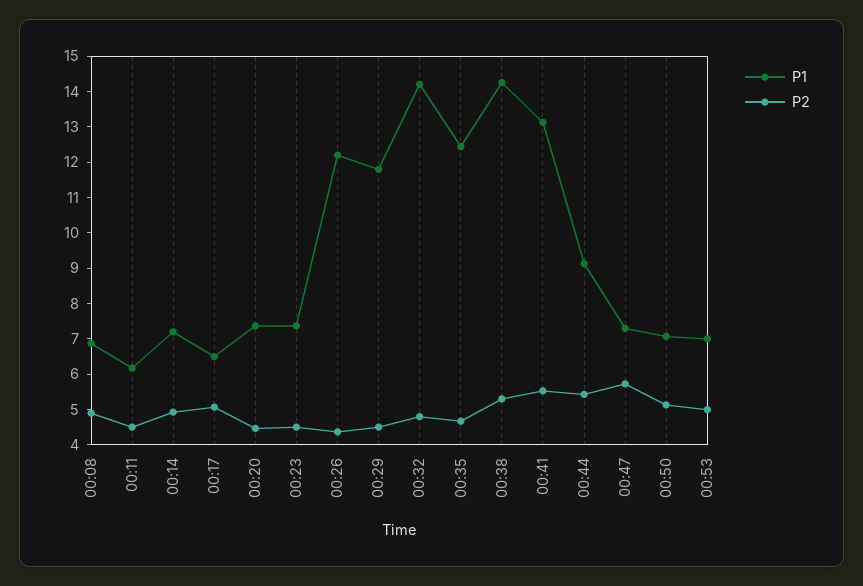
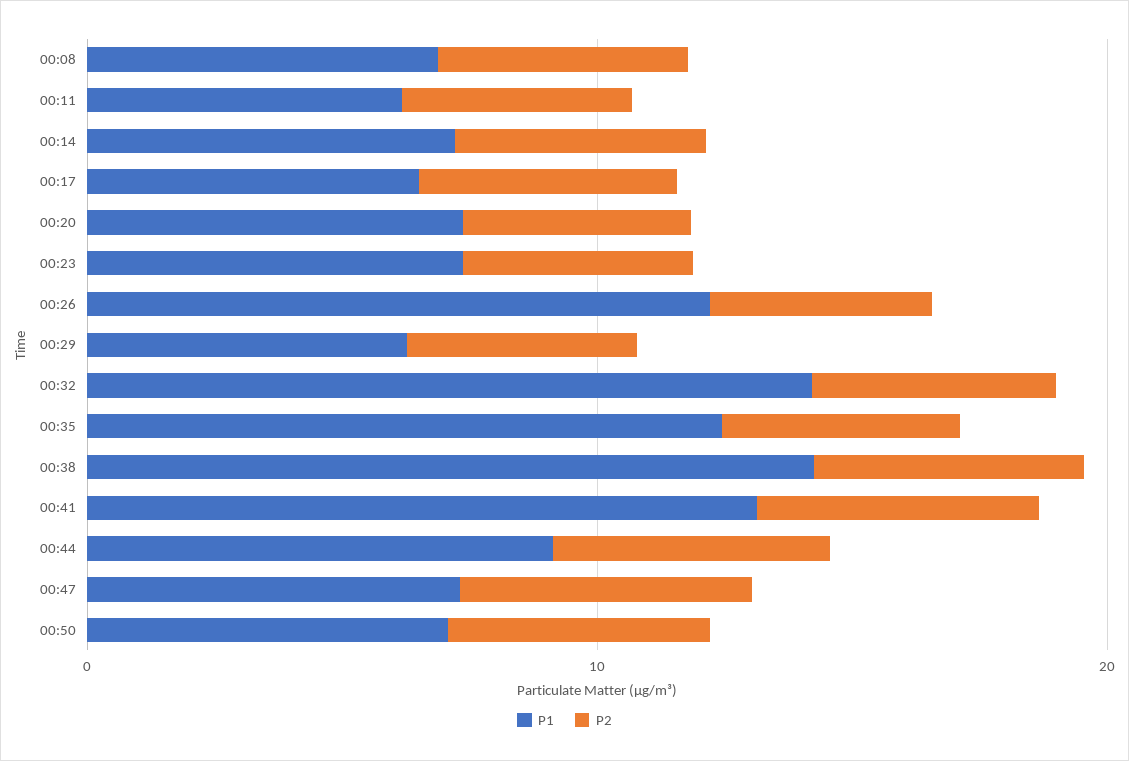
  {
    "P1": {
      "00:08": 6.75,
      "00:11": 6.25,
      "00:14": 7.25,
      "00:17": 6.5,
      "00:20": 7.25,
      "00:23": 7.25,
      "00:26": 12.25,
-     "00:29": 11.75,
+     "00:29": 6,
      "00:32": 14.25,
      "00:35": 12.5,
      "00:38": 14.25,
      "00:41": 13.25,
      "00:44": 9.25,
      "00:47": 7.25,
-     "00:50": 7,
+     "00:50": 7
-     "00:53": 7
    },
    "P2": {
      "00:08": 5,
      "00:11": 4.5,
      "00:14": 5,
      "00:17": 5,
      "00:20": 4.5,
      "00:23": 4.5,
      "00:26": 4.25,
      "00:29": 4.5,
      "00:32": 4.75,
      "00:35": 4.75,
      "00:38": 5.25,
      "00:41": 5.5,
      "00:44": 5.5,
      "00:47": 5.75,
-     "00:50": 5.25,
+     "00:50": 5.25
-     "00:53": 5
    }
  }

